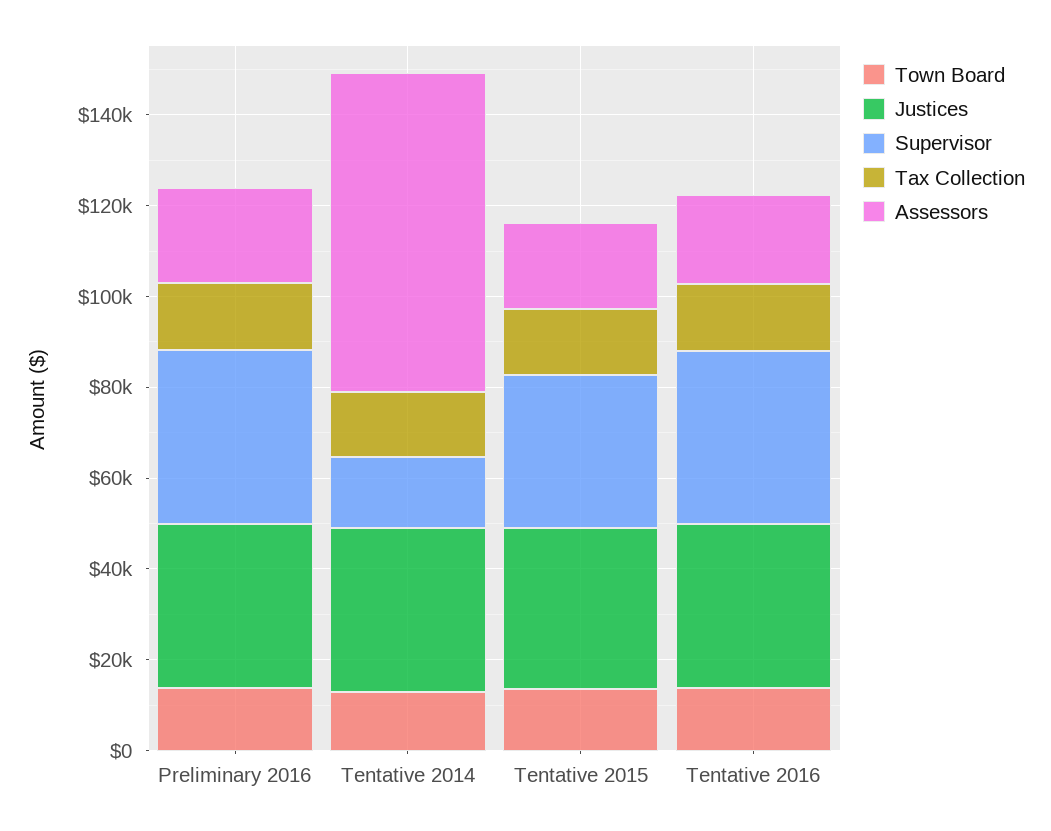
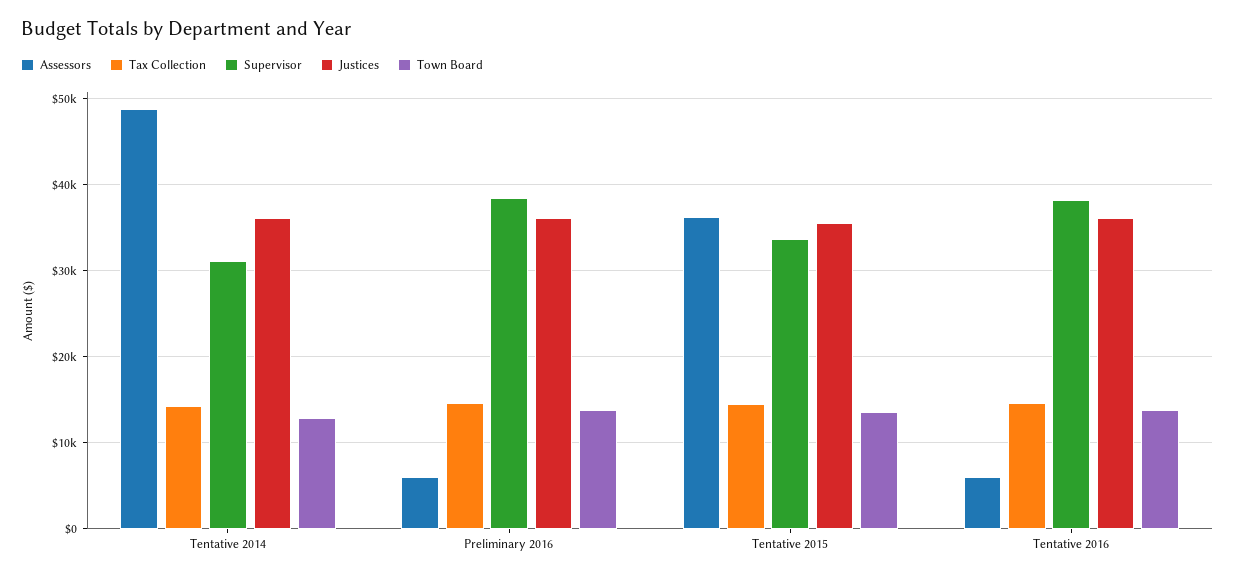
  {
    "Town Board": {
      "Preliminary 2016": 14000,
      "Tentative 2014": 13000,
      "Tentative 2015": 14000,
      "Tentative 2016": 14000
    },
    "Justices": {
      "Preliminary 2016": 36000,
      "Tentative 2014": 36000,
      "Tentative 2015": 36000,
      "Tentative 2016": 36000
    },
    "Supervisor": {
      "Preliminary 2016": 38000,
-     "Tentative 2014": 15000,
+     "Tentative 2014": 31000,
      "Tentative 2015": 34000,
      "Tentative 2016": 38000
    },
    "Tax Collection": {
      "Preliminary 2016": 15000,
      "Tentative 2014": 14000,
      "Tentative 2015": 14000,
      "Tentative 2016": 15000
    },
    "Assessors": {
-     "Preliminary 2016": 20000,
+     "Preliminary 2016": 6000,
-     "Tentative 2014": 70000,
+     "Tentative 2014": 49000,
-     "Tentative 2015": 20000,
+     "Tentative 2015": 36000,
-     "Tentative 2016": 20000
+     "Tentative 2016": 6000
    }
  }

